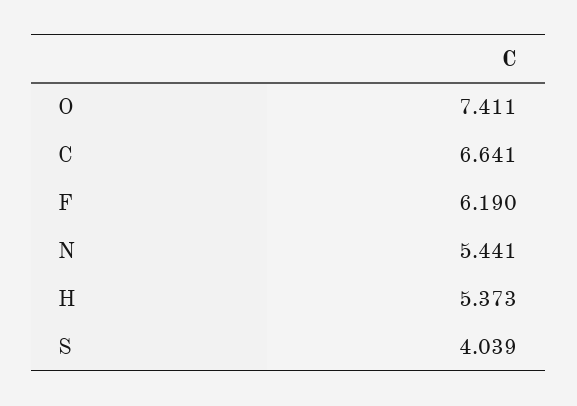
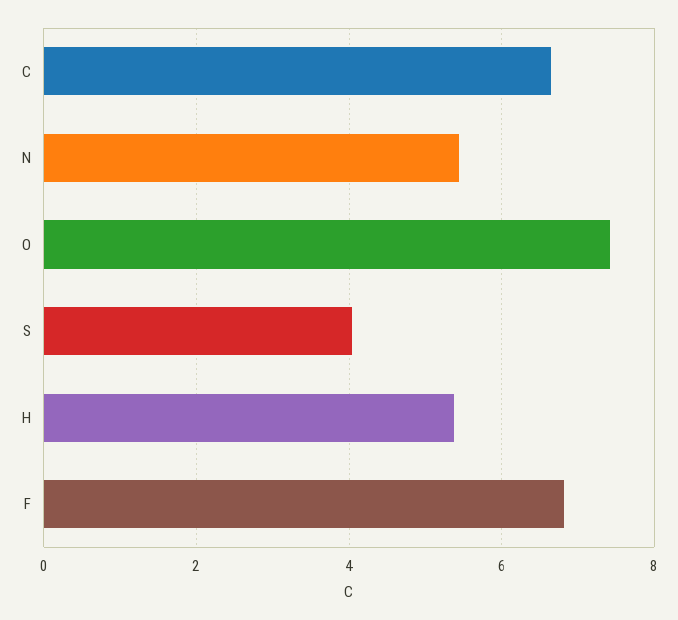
  {
    "O": 7.411,
    "C": 6.641,
-   "F": 6.19,
+   "F": 6.8,
    "N": 5.441,
    "H": 5.373,
    "S": 4.039
  }

